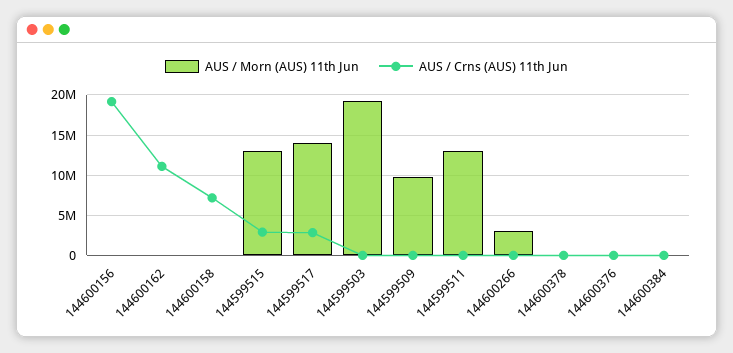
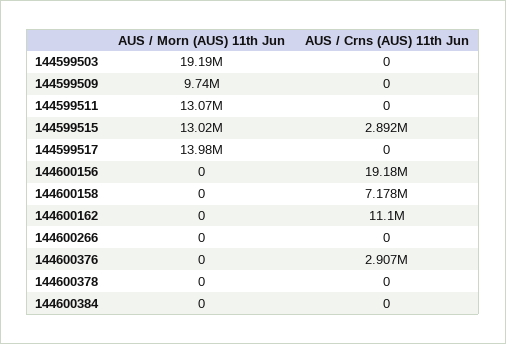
  {
    "AUS / Morn (AUS) 11th Jun": {
      "144600156": 0,
      "144600162": 0,
      "144600158": 0,
      "144599515": 13020000,
      "144599517": 13980000,
      "144599503": 19190000,
      "144599509": 9740000,
      "144599511": 13070000,
-     "144600266": 3000000,
+     "144600266": 0,
      "144600378": 0,
      "144600376": 0,
      "144600384": 0
    },
    "AUS / Crns (AUS) 11th Jun": {
      "144600156": 19180000,
      "144600162": 11100000,
      "144600158": 7178000,
      "144599515": 2892000,
-     "144599517": 3000000,
+     "144599517": 0,
      "144599503": 0,
      "144599509": 0,
      "144599511": 0,
      "144600266": 0,
      "144600378": 0,
-     "144600376": 0,
+     "144600376": 2907000,
      "144600384": 0
    }
  }

